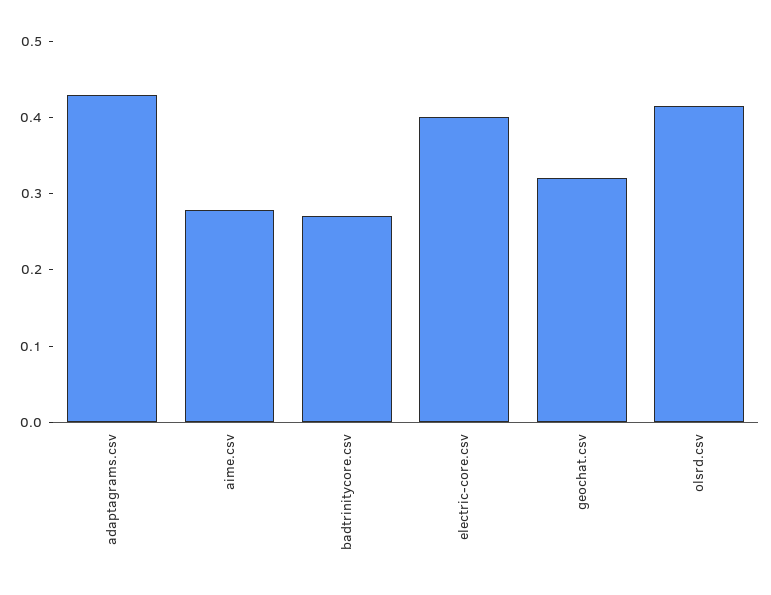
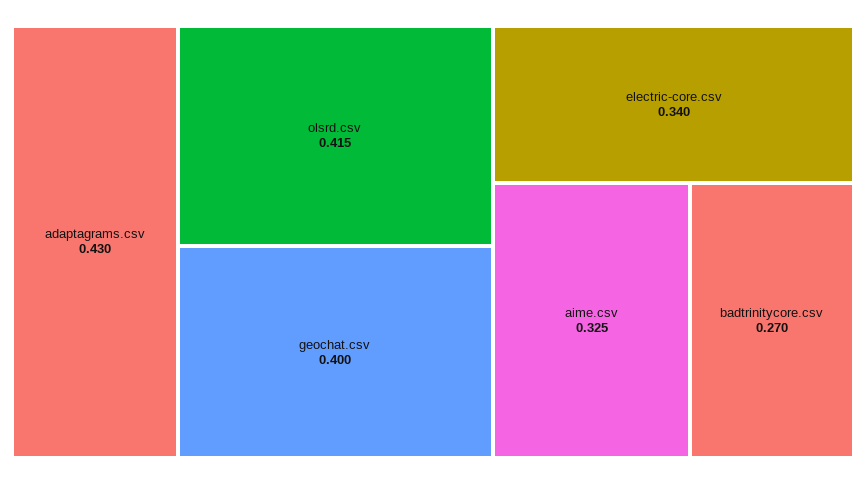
  {
    "adaptagrams.csv": 0.43,
-   "aime.csv": 0.28,
+   "aime.csv": 0.325,
    "badtrinitycore.csv": 0.27,
-   "electric-core.csv": 0.4,
+   "electric-core.csv": 0.34,
-   "geochat.csv": 0.32,
+   "geochat.csv": 0.4,
    "olsrd.csv": 0.415
  }

